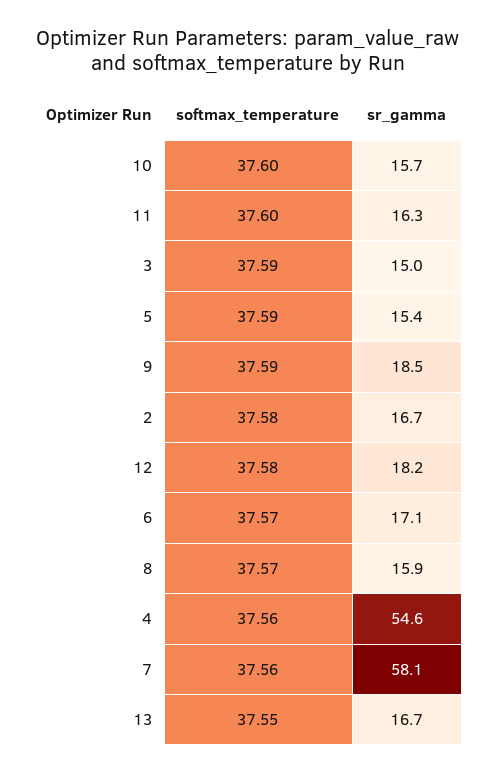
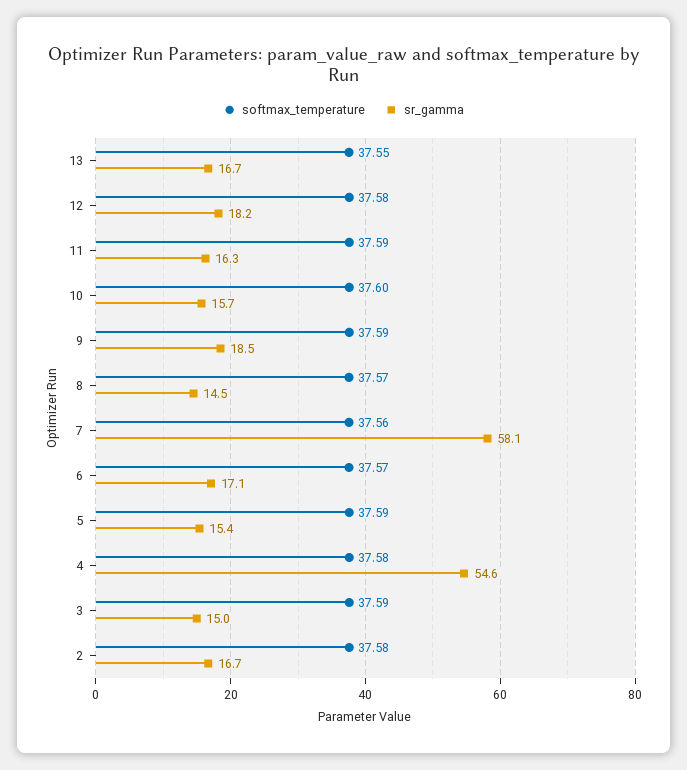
  {
    "softmax_temperature": {
      "10": 37.6,
-     "11": 37.6,
+     "11": 37.59,
      "3": 37.59,
      "5": 37.59,
      "9": 37.59,
      "2": 37.58,
      "12": 37.58,
      "6": 37.57,
      "8": 37.57,
-     "4": 37.56,
+     "4": 37.58,
      "7": 37.56,
      "13": 37.55
    },
    "sr_gamma": {
      "10": 15.7,
      "11": 16.3,
      "3": 15,
      "5": 15.4,
      "9": 18.5,
      "2": 16.7,
      "12": 18.2,
      "6": 17.1,
-     "8": 15.9,
+     "8": 14.5,
      "4": 54.6,
      "7": 58.1,
      "13": 16.7
    }
  }

